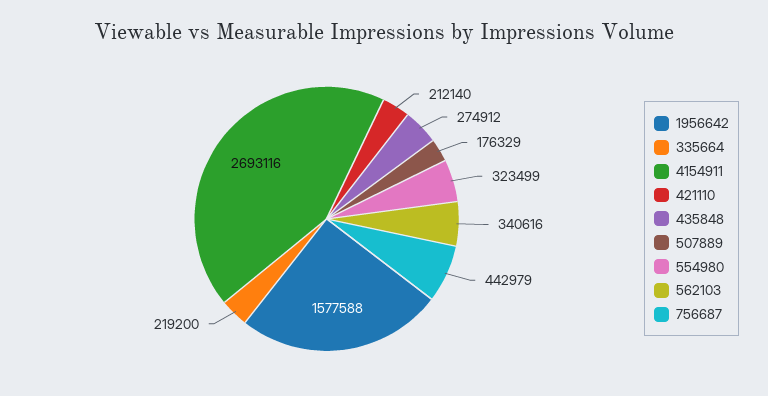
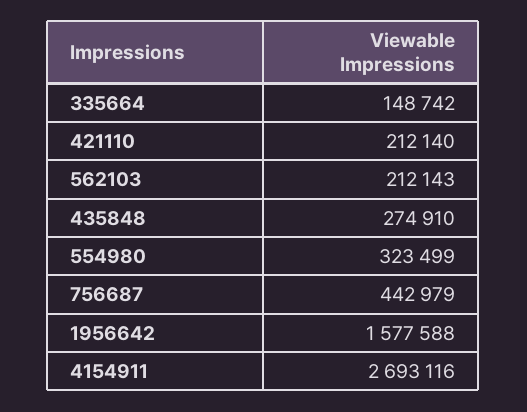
  {
    "1956642": 1577588,
-   "335664": 219200,
+   "335664": 148742,
    "4154911": 2693116,
    "421110": 212140,
-   "435848": 274912,
+   "435848": 274910,
-   "507889": 176329,
    "554980": 323499,
-   "562103": 340616,
+   "562103": 212143,
    "756687": 442979
  }

